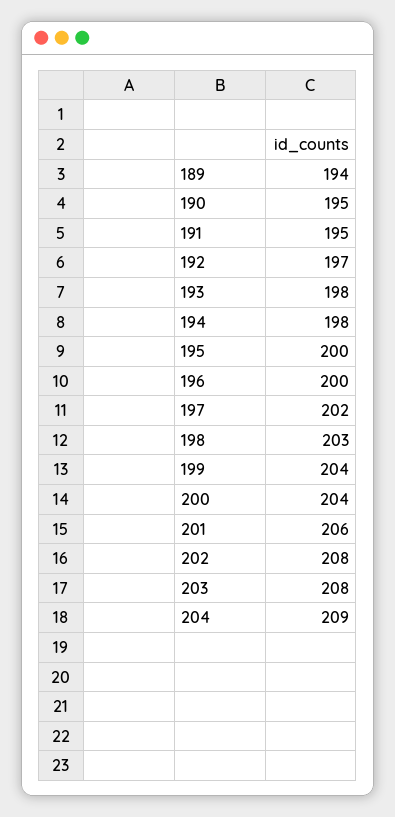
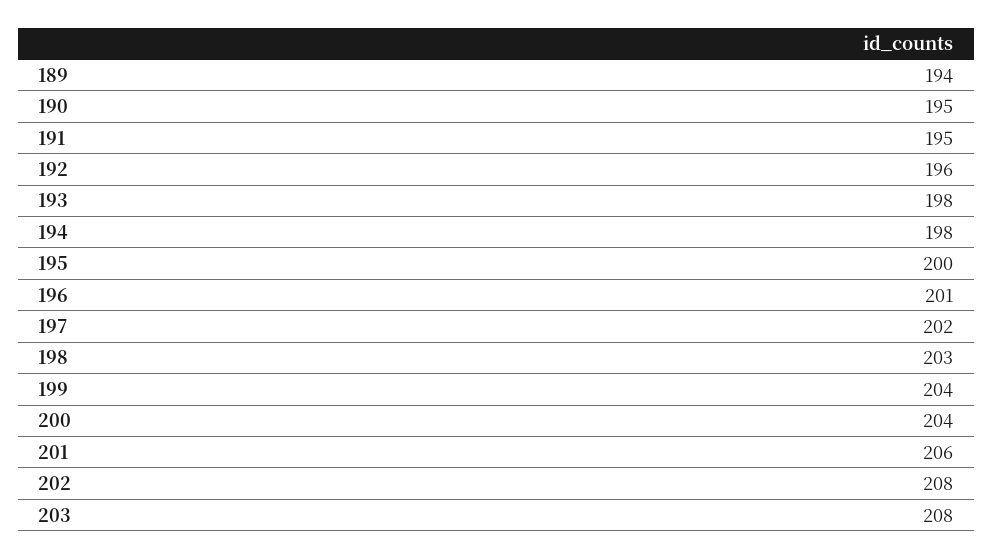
  {
    "189": 194,
    "190": 195,
    "191": 195,
-   "192": 197,
+   "192": 196,
    "193": 198,
    "194": 198,
    "195": 200,
-   "196": 200,
+   "196": 201,
    "197": 202,
    "198": 203,
    "199": 204,
    "200": 204,
    "201": 206,
    "202": 208,
-   "203": 208,
+   "203": 208
-   "204": 209
  }

